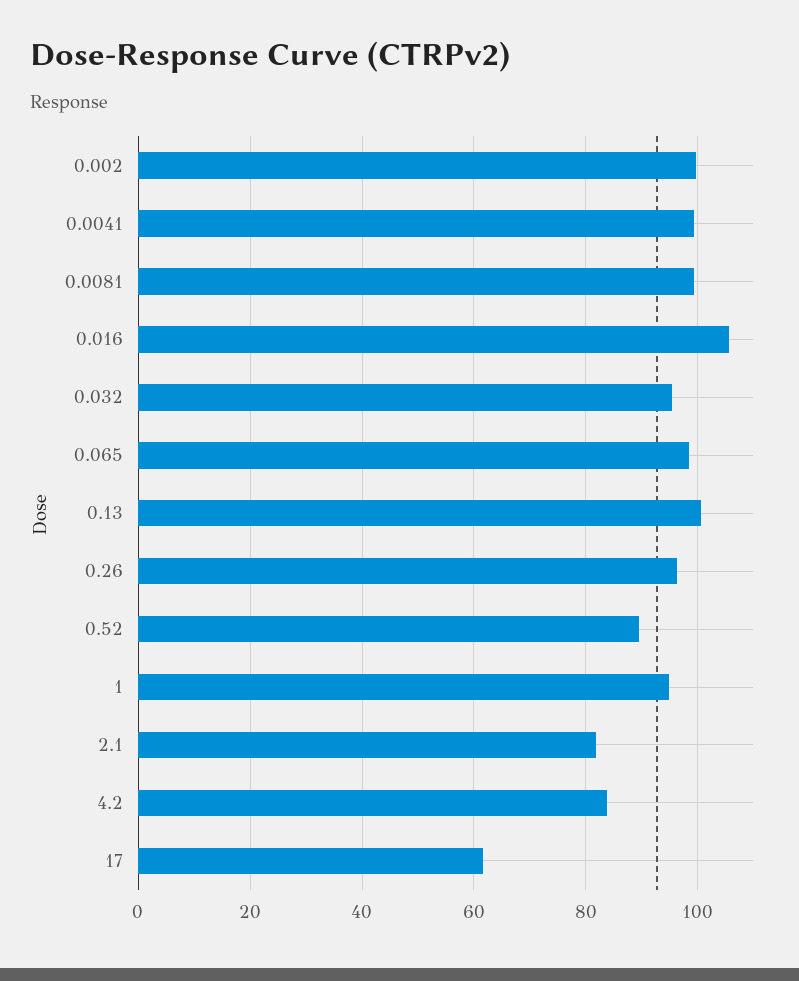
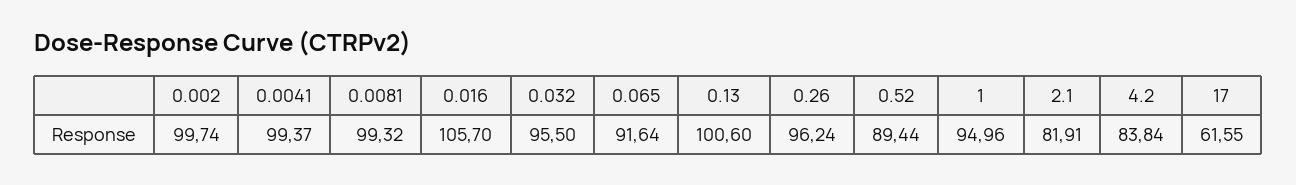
  {
    "0.002": 99.74,
    "0.0041": 99.37,
    "0.0081": 99.32,
    "0.016": 105.7,
    "0.032": 95.5,
-   "0.065": 98,
+   "0.065": 91.64,
    "0.13": 100.6,
    "0.26": 96.24,
    "0.52": 89.44,
    "1": 94.96,
    "2.1": 81.91,
    "4.2": 83.84,
    "17": 61.55
  }

